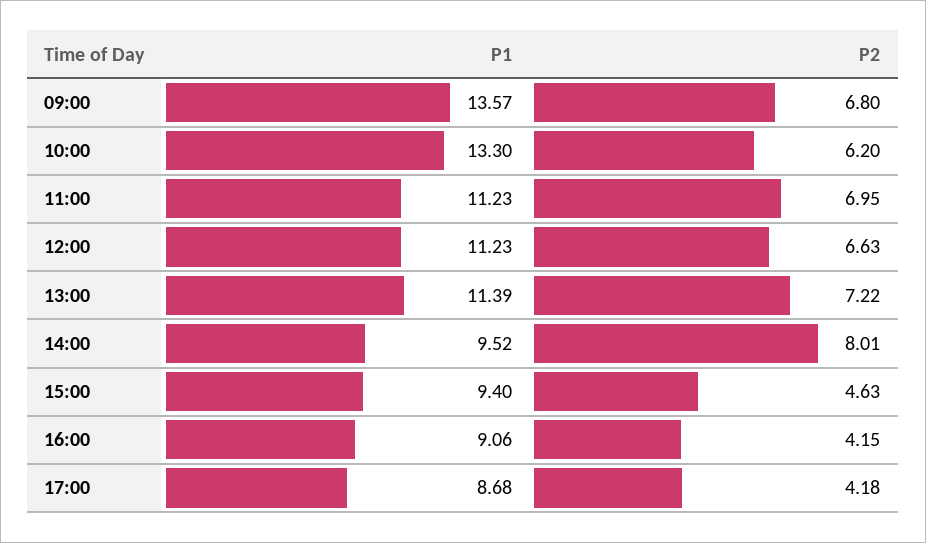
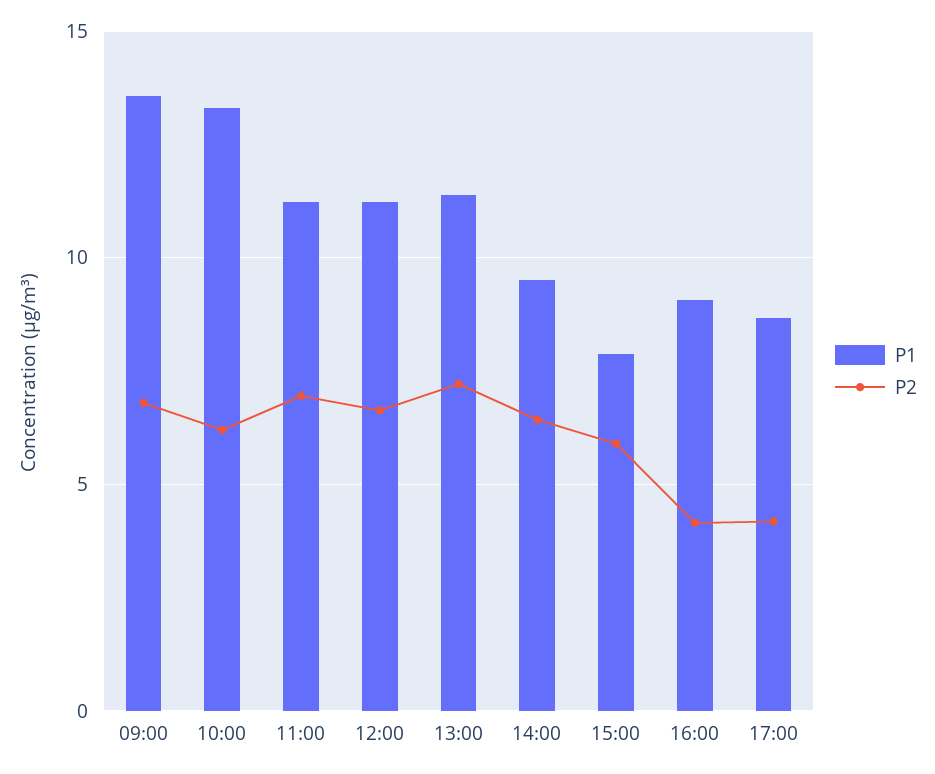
  {
    "P1": {
      "09:00": 13.57,
      "10:00": 13.3,
      "11:00": 11.23,
      "12:00": 11.23,
      "13:00": 11.39,
      "14:00": 9.52,
-     "15:00": 9.4,
+     "15:00": 8,
      "16:00": 9.06,
      "17:00": 8.68
    },
    "P2": {
      "09:00": 6.8,
      "10:00": 6.2,
      "11:00": 6.95,
      "12:00": 6.63,
      "13:00": 7.22,
-     "14:00": 8.01,
+     "14:00": 6.5,
-     "15:00": 4.63,
+     "15:00": 6,
      "16:00": 4.15,
      "17:00": 4.18
    }
  }

